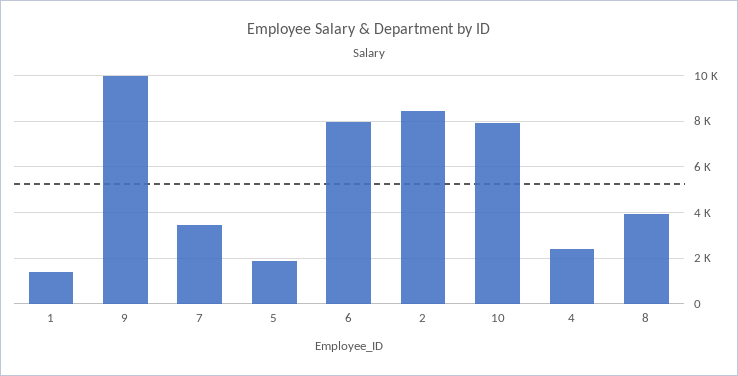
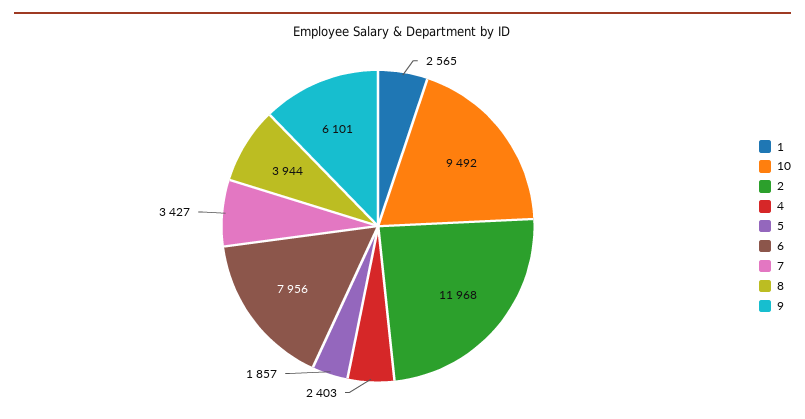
  {
-   "1": 1500,
+   "1": 2565,
-   "9": 10000,
+   "9": 6101,
    "7": 3427,
    "5": 1857,
    "6": 7956,
-   "2": 8500,
+   "2": 11968,
-   "10": 8000,
+   "10": 9492,
    "4": 2403,
    "8": 3944
  }

